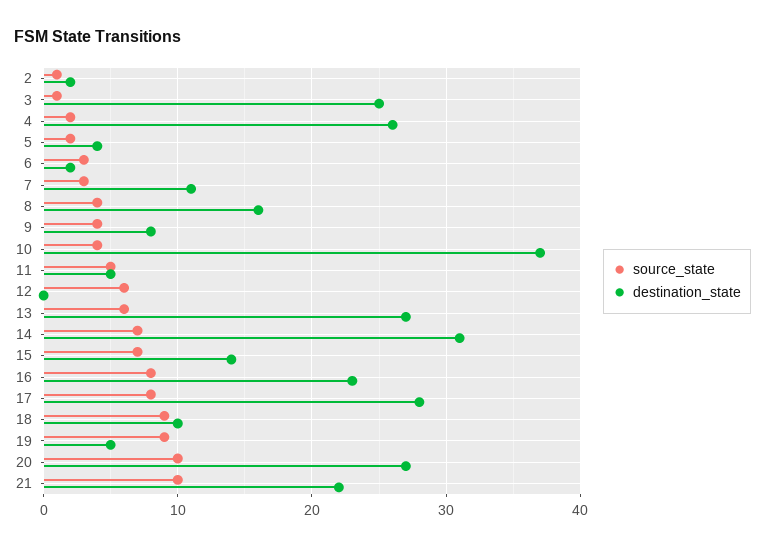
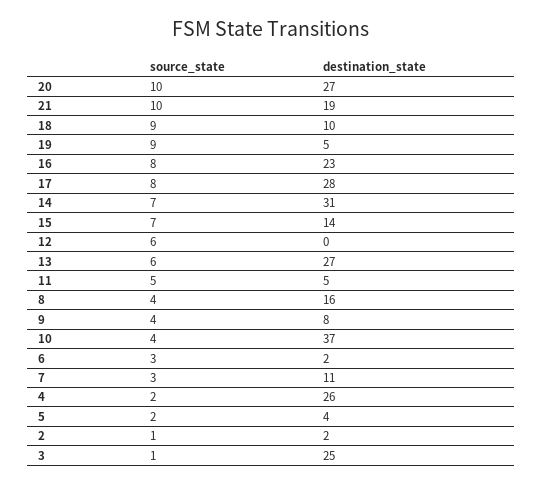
  {
    "source_state": {
      "2": 1,
      "3": 1,
      "4": 2,
      "5": 2,
      "6": 3,
      "7": 3,
      "8": 4,
      "9": 4,
      "10": 4,
      "11": 5,
      "12": 6,
      "13": 6,
      "14": 7,
      "15": 7,
      "16": 8,
      "17": 8,
      "18": 9,
      "19": 9,
      "20": 10,
      "21": 10
    },
    "destination_state": {
      "2": 2,
      "3": 25,
      "4": 26,
      "5": 4,
      "6": 2,
      "7": 11,
      "8": 16,
      "9": 8,
      "10": 37,
      "11": 5,
      "12": 0,
      "13": 27,
      "14": 31,
      "15": 14,
      "16": 23,
      "17": 28,
      "18": 10,
      "19": 5,
      "20": 27,
-     "21": 22
+     "21": 19
    }
  }

